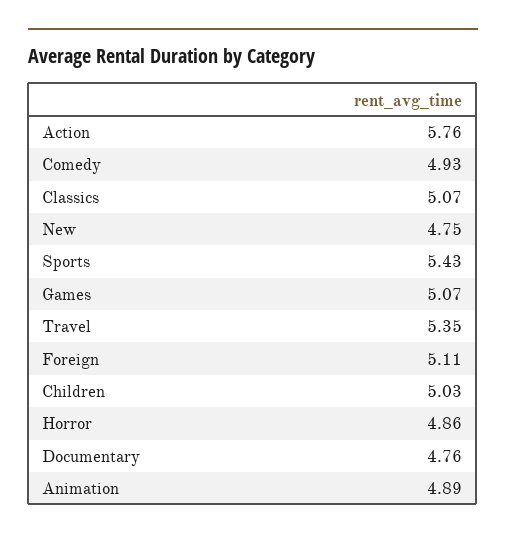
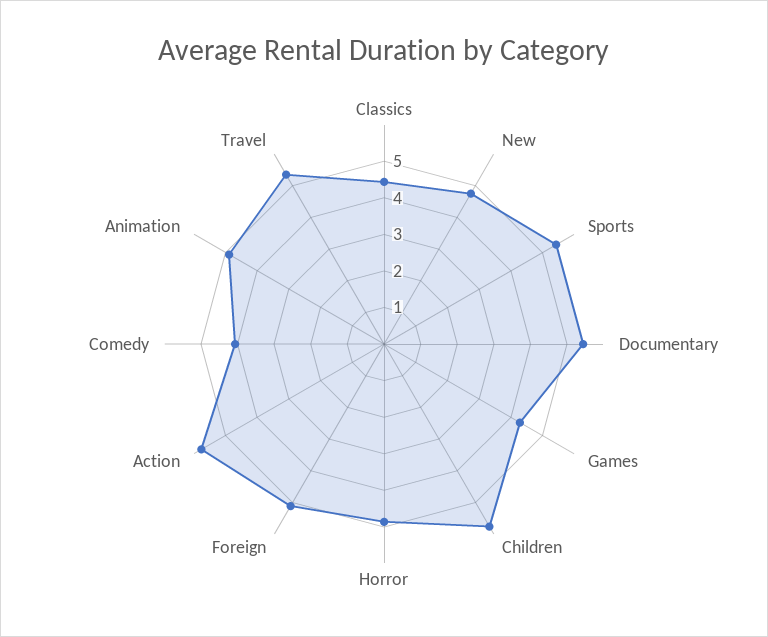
  {
    "Action": 5.76,
-   "Comedy": 4.93,
+   "Comedy": 4,
-   "Classics": 5.07,
+   "Classics": 4.5,
    "New": 4.75,
    "Sports": 5.43,
-   "Games": 5.07,
+   "Games": 4.25,
    "Travel": 5.35,
    "Foreign": 5.11,
-   "Children": 5.03,
+   "Children": 5.75,
    "Horror": 4.86,
-   "Documentary": 4.76,
+   "Documentary": 5.5,
    "Animation": 4.89
  }

